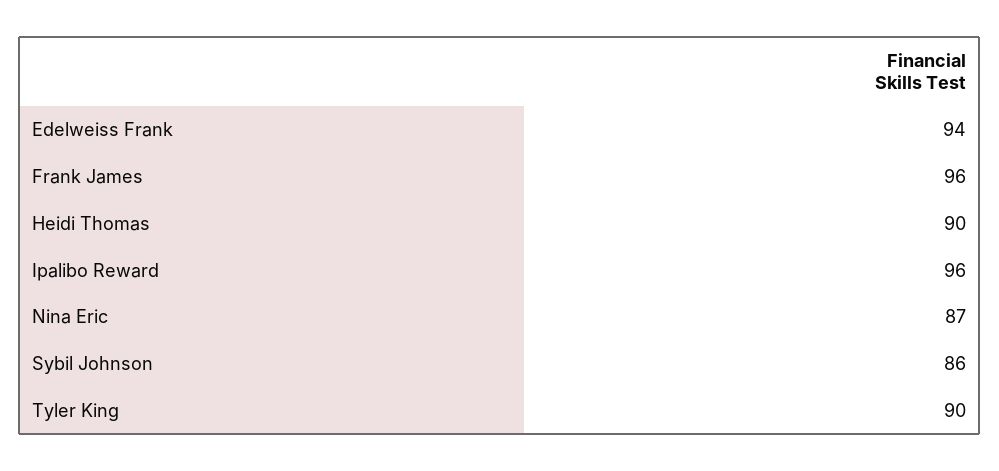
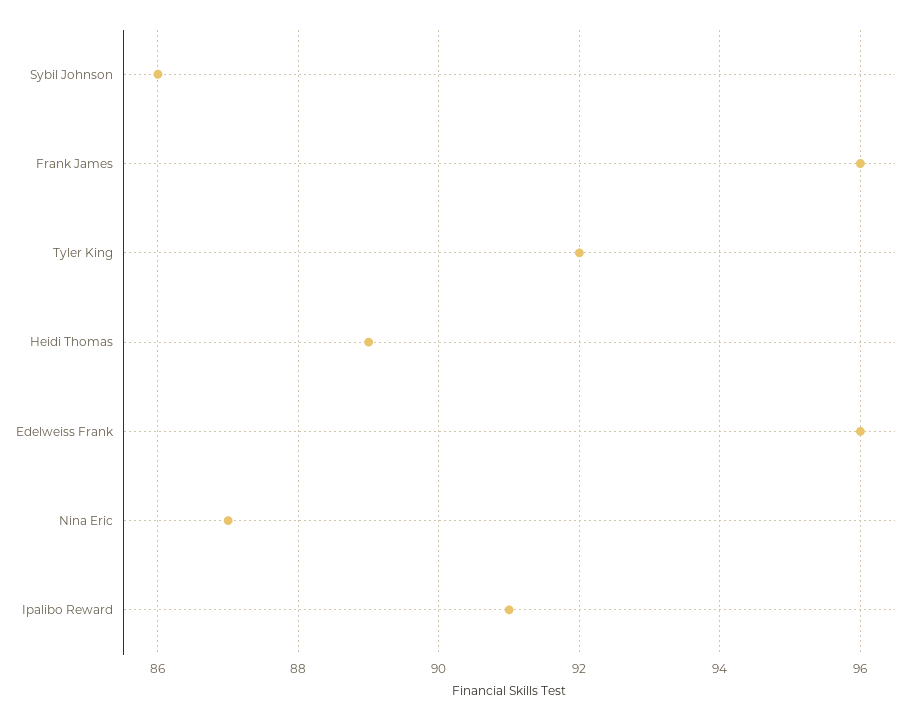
  {
-   "Edelweiss Frank": 94,
+   "Edelweiss Frank": 96,
    "Frank James": 96,
-   "Heidi Thomas": 90,
+   "Heidi Thomas": 89,
-   "Ipalibo Reward": 96,
+   "Ipalibo Reward": 91,
    "Nina Eric": 87,
    "Sybil Johnson": 86,
-   "Tyler King": 90
+   "Tyler King": 92
  }

